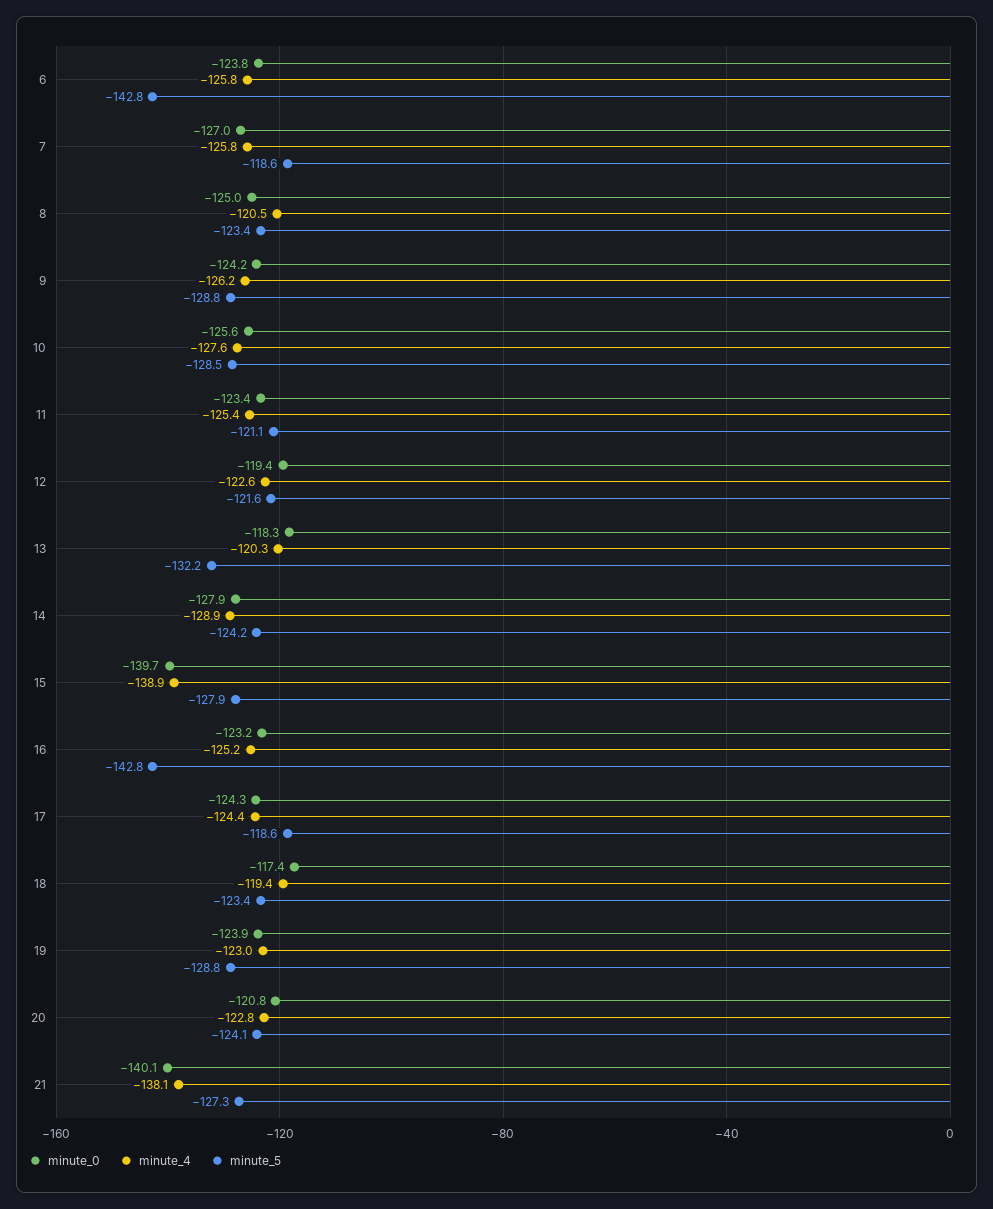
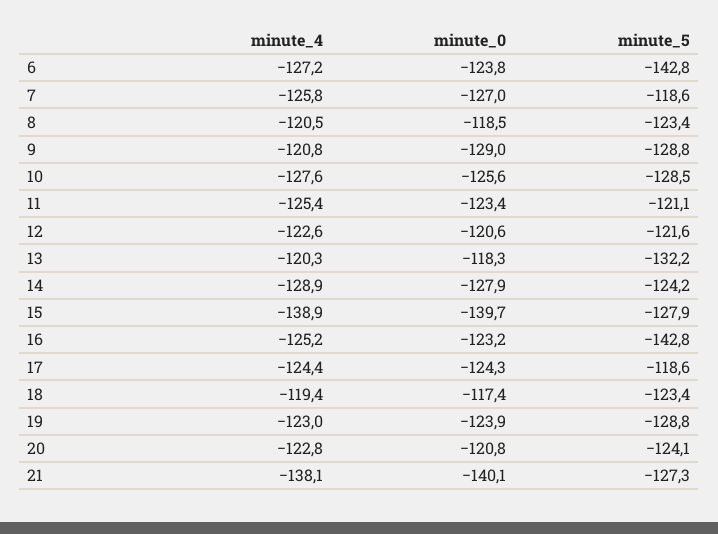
  {
    "minute_0": {
      "6": -123.8,
      "7": -127,
-     "8": -125,
+     "8": -118.5,
-     "9": -124.2,
+     "9": -129,
      "10": -125.6,
      "11": -123.4,
-     "12": -119.4,
+     "12": -120.6,
      "13": -118.3,
      "14": -127.9,
      "15": -139.7,
      "16": -123.2,
      "17": -124.3,
      "18": -117.4,
      "19": -123.9,
      "20": -120.8,
      "21": -140.1
    },
    "minute_4": {
-     "6": -125.8,
+     "6": -127.2,
      "7": -125.8,
      "8": -120.5,
-     "9": -126.2,
+     "9": -120.8,
      "10": -127.6,
      "11": -125.4,
      "12": -122.6,
      "13": -120.3,
      "14": -128.9,
      "15": -138.9,
      "16": -125.2,
      "17": -124.4,
      "18": -119.4,
      "19": -123,
      "20": -122.8,
      "21": -138.1
    },
    "minute_5": {
      "6": -142.8,
      "7": -118.6,
      "8": -123.4,
      "9": -128.8,
      "10": -128.5,
      "11": -121.1,
      "12": -121.6,
      "13": -132.2,
      "14": -124.2,
      "15": -127.9,
      "16": -142.8,
      "17": -118.6,
      "18": -123.4,
      "19": -128.8,
      "20": -124.1,
      "21": -127.3
    }
  }

